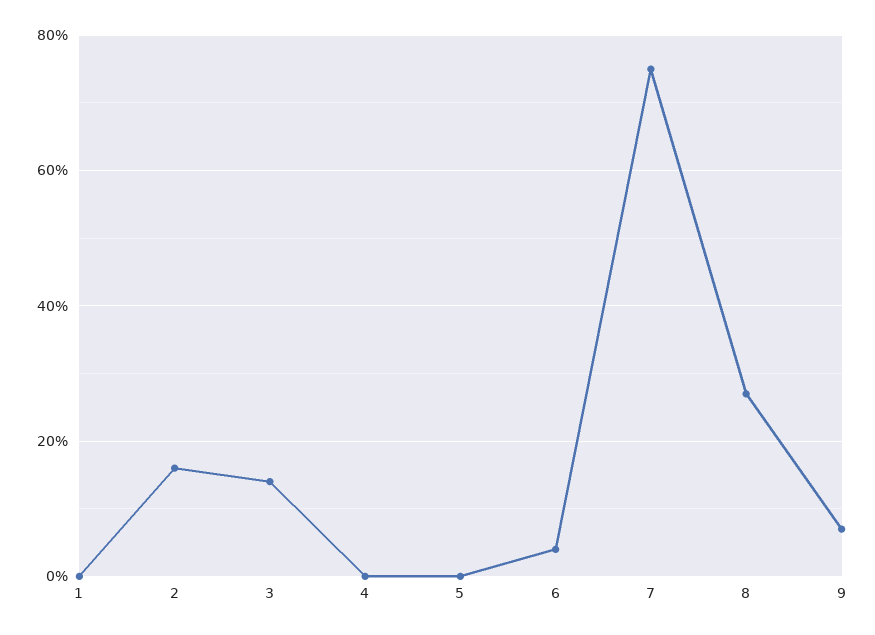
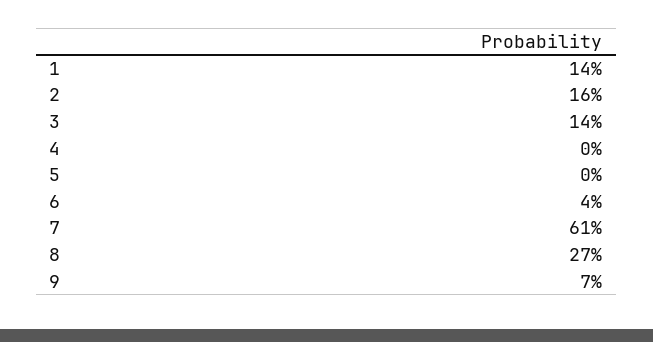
  {
-   "1": 0,
+   "1": 14,
    "2": 16,
    "3": 14,
    "4": 0,
    "5": 0,
    "6": 4,
-   "7": 75,
+   "7": 61,
    "8": 27,
    "9": 7
  }

